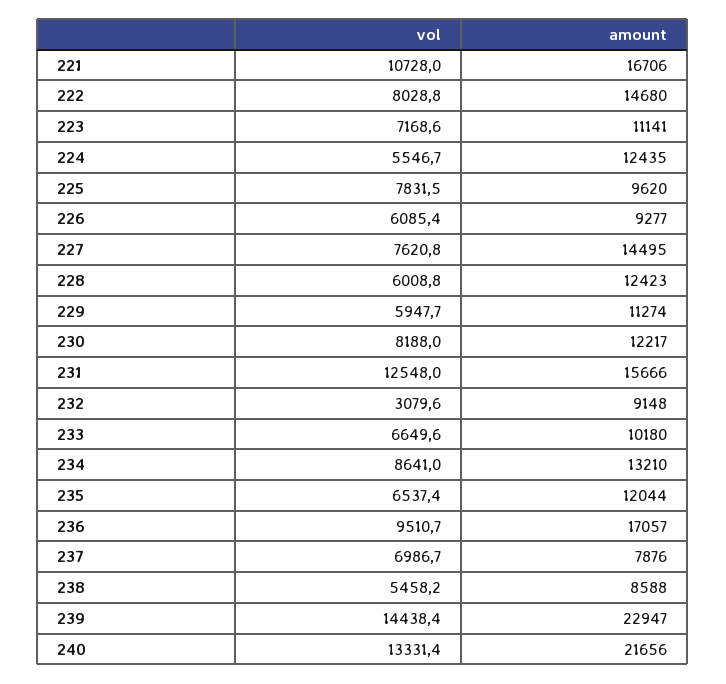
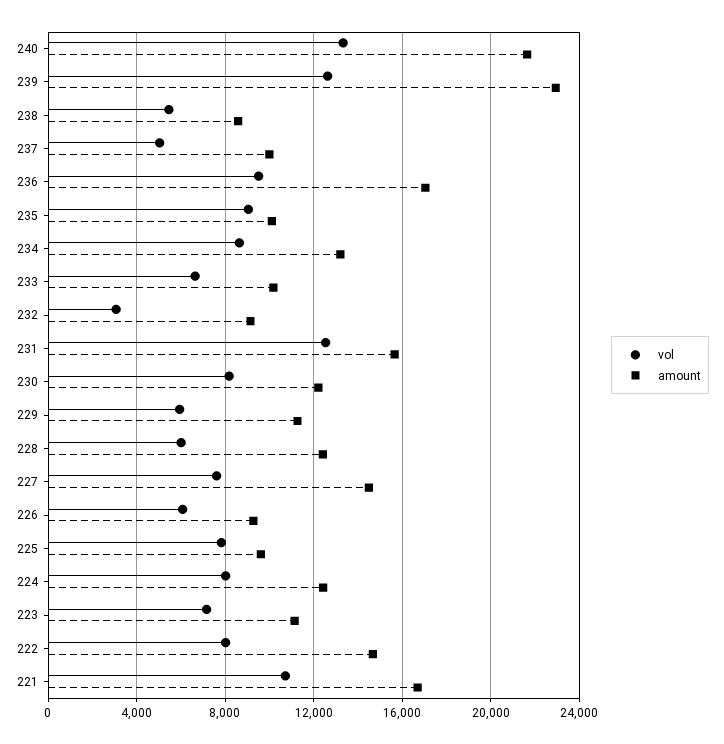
  {
    "vol": {
      "221": 10728,
      "222": 8028.8,
      "223": 7168.6,
-     "224": 5546.7,
+     "224": 8000,
      "225": 7831.5,
      "226": 6085.4,
      "227": 7620.8,
      "228": 6008.8,
      "229": 5947.7,
      "230": 8188,
      "231": 12548,
      "232": 3079.6,
      "233": 6649.6,
      "234": 8641,
-     "235": 6537.4,
+     "235": 9000,
      "236": 9510.7,
-     "237": 6986.7,
+     "237": 5000,
      "238": 5458.2,
-     "239": 14438.4,
+     "239": 12500,
      "240": 13331.4
    },
    "amount": {
      "221": 16706,
      "222": 14680,
      "223": 11141,
      "224": 12435,
      "225": 9620,
      "226": 9277,
      "227": 14495,
      "228": 12423,
      "229": 11274,
      "230": 12217,
      "231": 15666,
      "232": 9148,
      "233": 10180,
      "234": 13210,
-     "235": 12044,
+     "235": 10000,
      "236": 17057,
-     "237": 7876,
+     "237": 10000,
      "238": 8588,
      "239": 22947,
      "240": 21656
    }
  }

